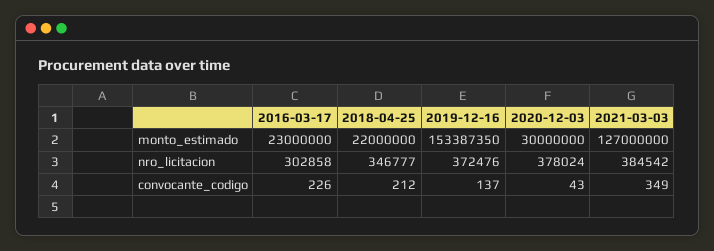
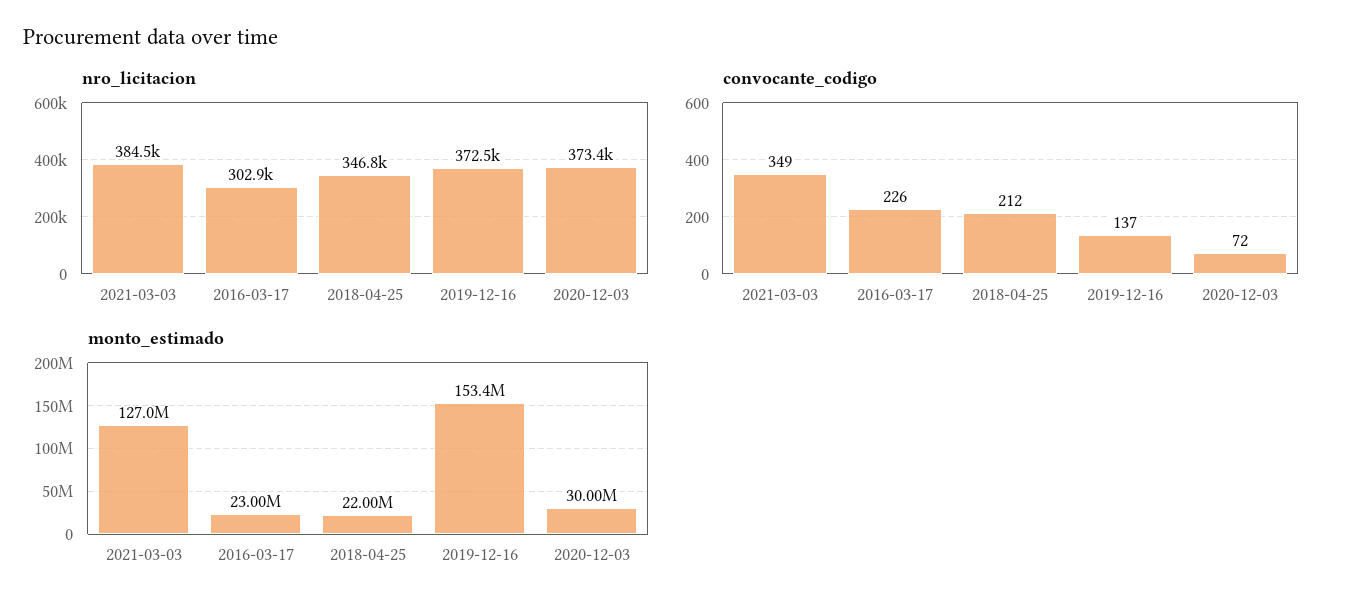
  {
    "monto_estimado": {
      "2016-03-17": 23000000,
      "2018-04-25": 22000000,
      "2019-12-16": 153387350,
      "2020-12-03": 30000000,
      "2021-03-03": 127000000
    },
    "nro_licitacion": {
      "2016-03-17": 302858,
      "2018-04-25": 346777,
      "2019-12-16": 372476,
-     "2020-12-03": 378024,
+     "2020-12-03": 373400,
      "2021-03-03": 384542
    },
    "convocante_codigo": {
      "2016-03-17": 226,
      "2018-04-25": 212,
      "2019-12-16": 137,
-     "2020-12-03": 43,
+     "2020-12-03": 72,
      "2021-03-03": 349
    }
  }

